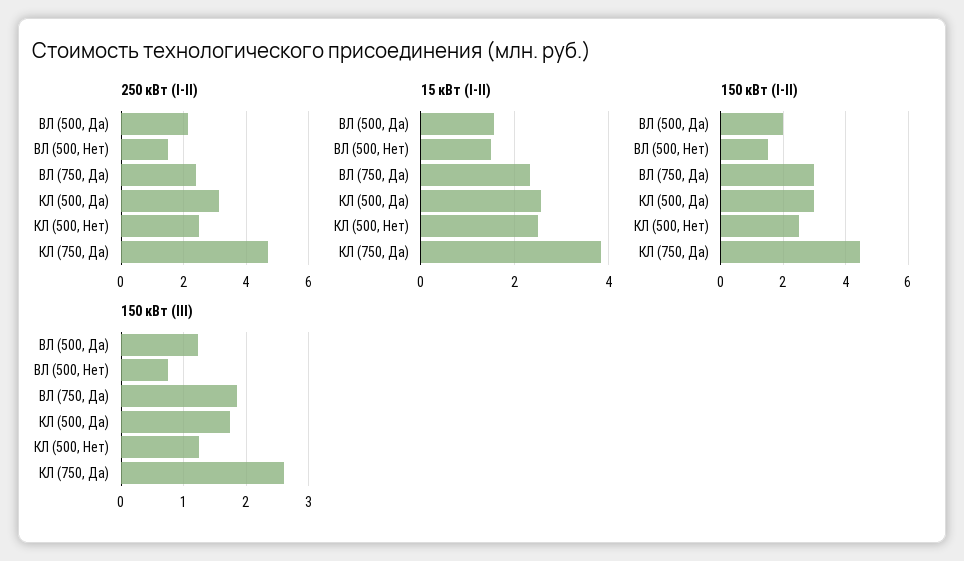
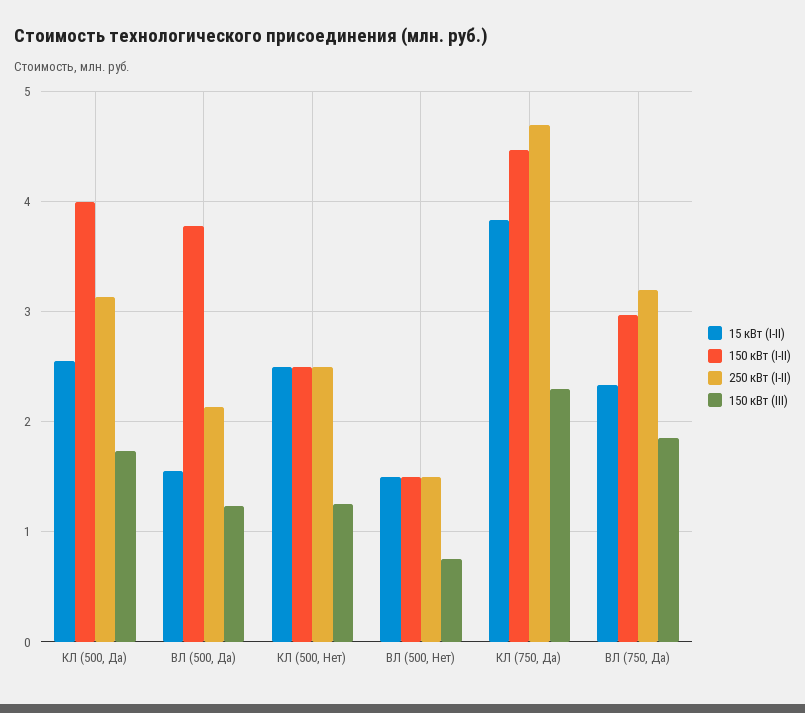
  {
    "250 кВт (I-II)": {
      "ВЛ (500, Да)": 2.1,
      "ВЛ (500, Нет)": 1.5,
-     "ВЛ (750, Да)": 2.4,
+     "ВЛ (750, Да)": 3.2,
      "КЛ (500, Да)": 3.1,
      "КЛ (500, Нет)": 2.5,
      "КЛ (750, Да)": 4.7
    },
    "15 кВт (I-II)": {
      "ВЛ (500, Да)": 1.6,
      "ВЛ (500, Нет)": 1.5,
      "ВЛ (750, Да)": 2.3,
      "КЛ (500, Да)": 2.6,
      "КЛ (500, Нет)": 2.5,
      "КЛ (750, Да)": 3.8
    },
    "150 кВт (I-II)": {
-     "ВЛ (500, Да)": 2,
+     "ВЛ (500, Да)": 3.8,
      "ВЛ (500, Нет)": 1.5,
      "ВЛ (750, Да)": 3,
-     "КЛ (500, Да)": 3,
+     "КЛ (500, Да)": 4,
      "КЛ (500, Нет)": 2.5,
      "КЛ (750, Да)": 4.5
    },
    "150 кВт (III)": {
      "ВЛ (500, Да)": 1.2,
      "ВЛ (500, Нет)": 0.8,
      "ВЛ (750, Да)": 1.9,
      "КЛ (500, Да)": 1.7,
      "КЛ (500, Нет)": 1.3,
-     "КЛ (750, Да)": 2.6
+     "КЛ (750, Да)": 2.3
    }
  }

